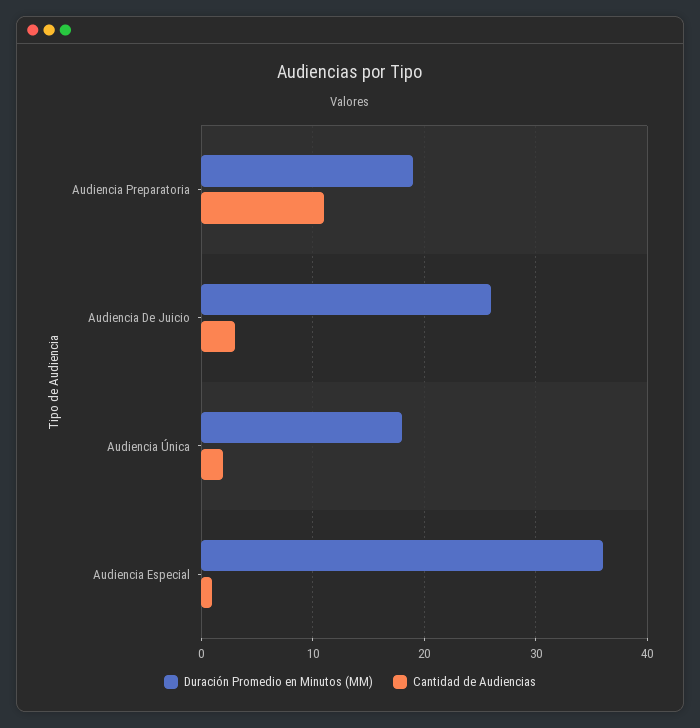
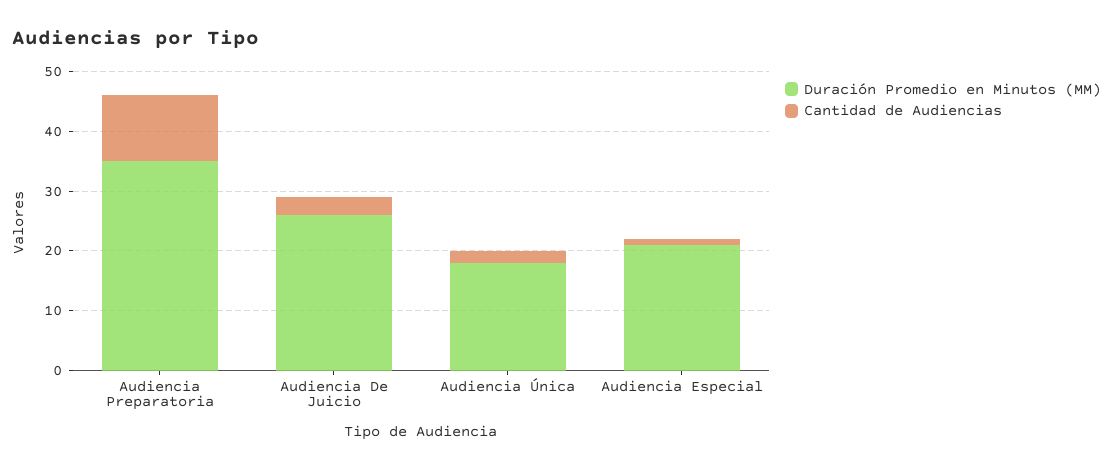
  {
    "Duración Promedio en Minutos (MM)": {
-     "Audiencia Preparatoria": 19,
+     "Audiencia Preparatoria": 35,
      "Audiencia De Juicio": 26,
      "Audiencia Única": 18,
-     "Audiencia Especial": 36
+     "Audiencia Especial": 20
    },
    "Cantidad de Audiencias": {
      "Audiencia Preparatoria": 11,
      "Audiencia De Juicio": 3,
      "Audiencia Única": 2,
      "Audiencia Especial": 1
    }
  }

